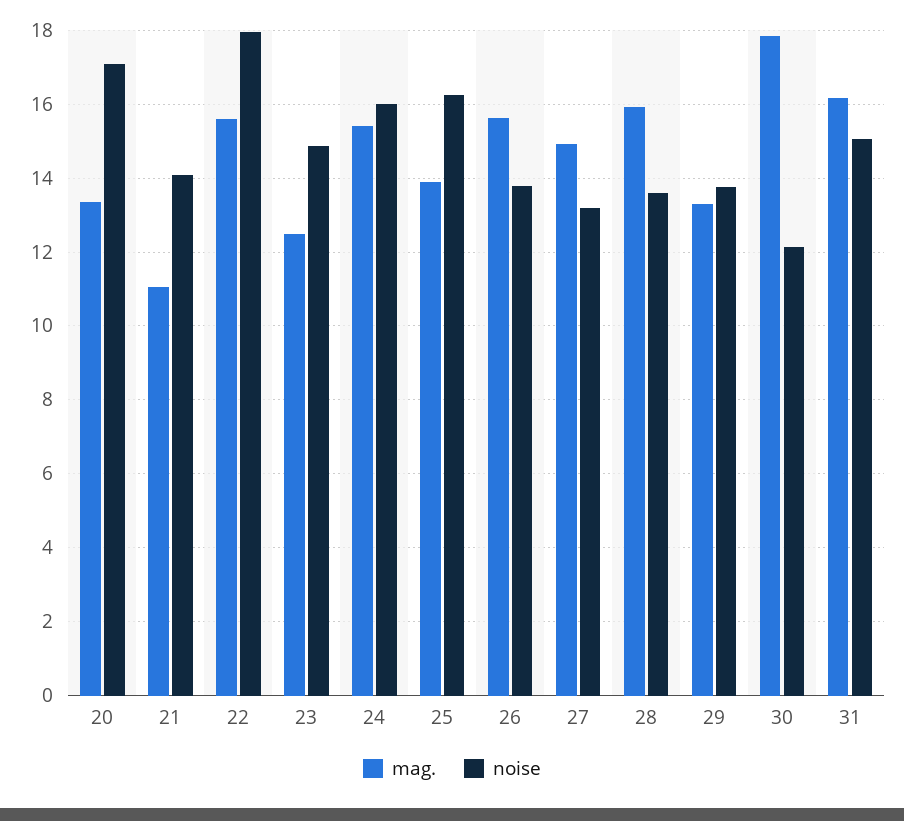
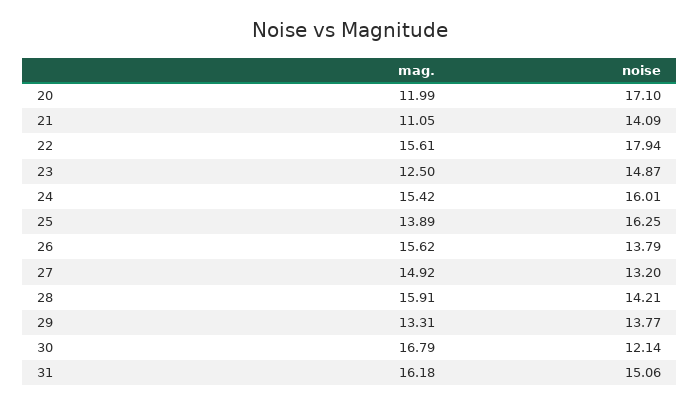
  {
    "mag.": {
-     "20": 13.4,
+     "20": 11.99,
      "21": 11.05,
      "22": 15.61,
      "23": 12.5,
      "24": 15.42,
      "25": 13.89,
      "26": 15.62,
      "27": 14.92,
      "28": 15.91,
      "29": 13.31,
-     "30": 17.8,
+     "30": 16.79,
      "31": 16.18
    },
    "noise": {
      "20": 17.1,
      "21": 14.09,
      "22": 17.94,
      "23": 14.87,
      "24": 16.01,
      "25": 16.25,
      "26": 13.79,
      "27": 13.2,
-     "28": 13.6,
+     "28": 14.21,
      "29": 13.77,
      "30": 12.14,
      "31": 15.06
    }
  }

